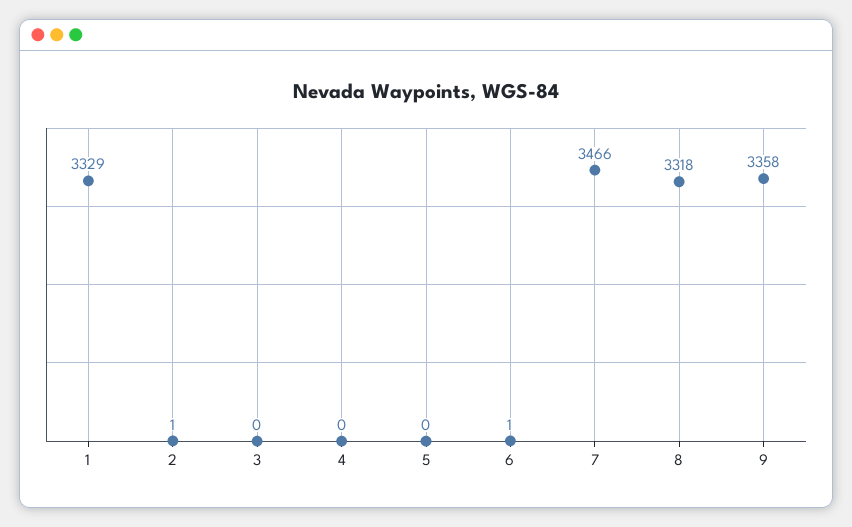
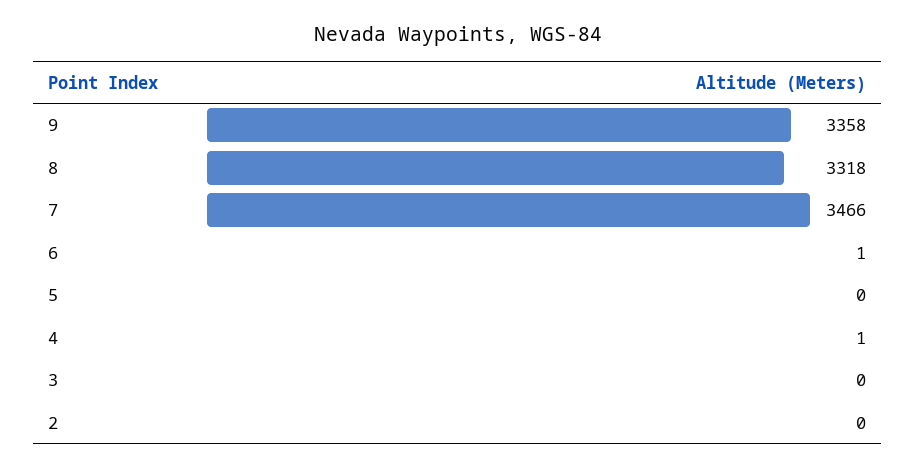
  {
-   "1": 3329,
-   "2": 1,
+   "2": 0,
    "3": 0,
-   "4": 0,
+   "4": 1,
    "5": 0,
    "6": 1,
    "7": 3466,
    "8": 3318,
    "9": 3358
  }

